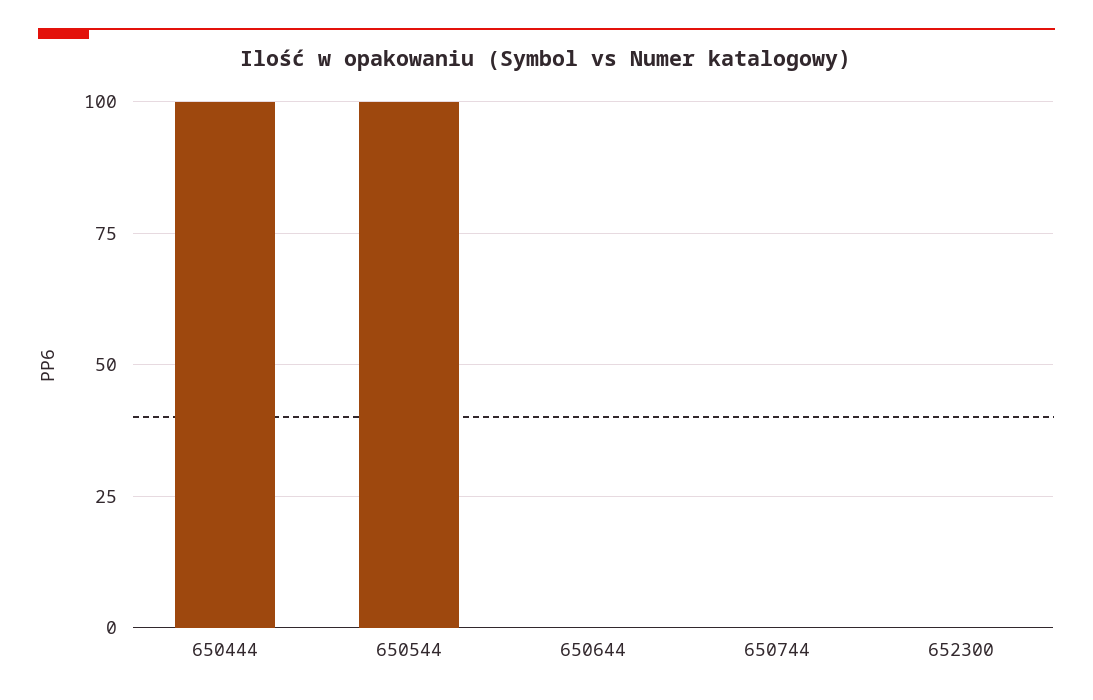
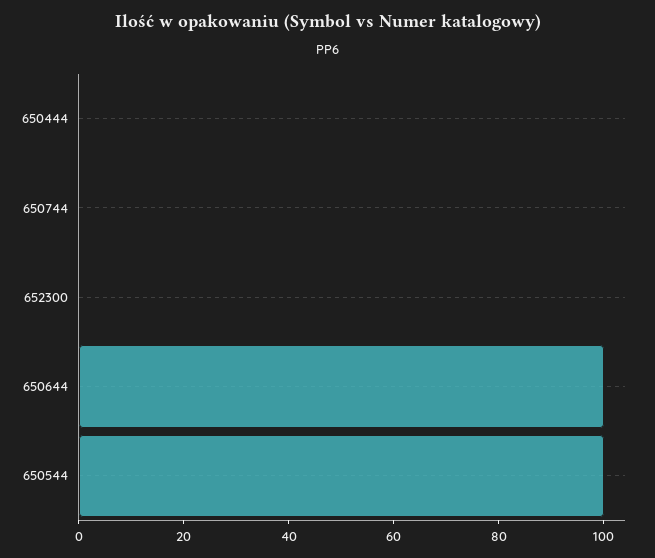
  {
-   "650444": 100,
+   "650444": 0,
    "650544": 100,
-   "650644": 0,
+   "650644": 100,
    "650744": 0,
    "652300": 0
  }

